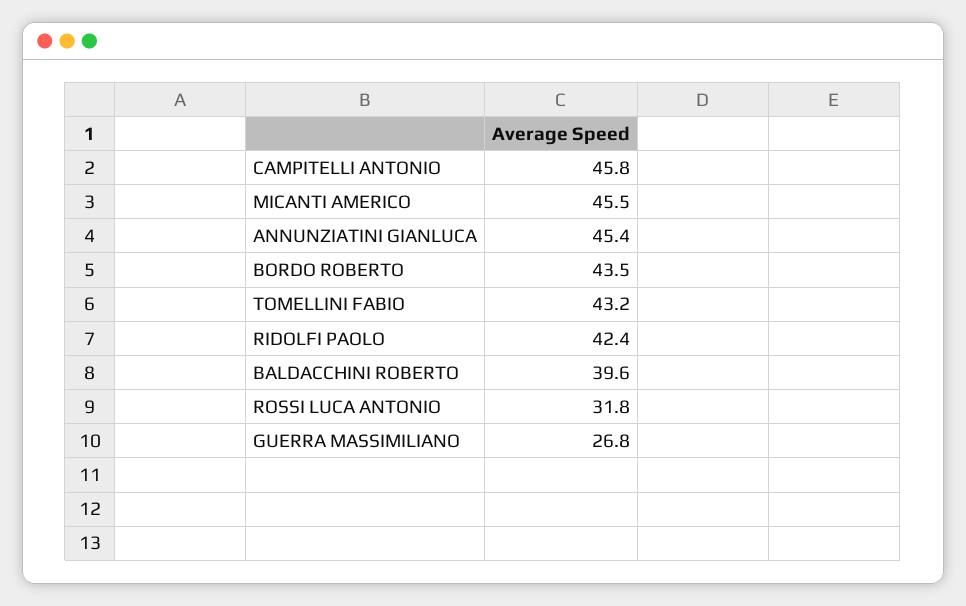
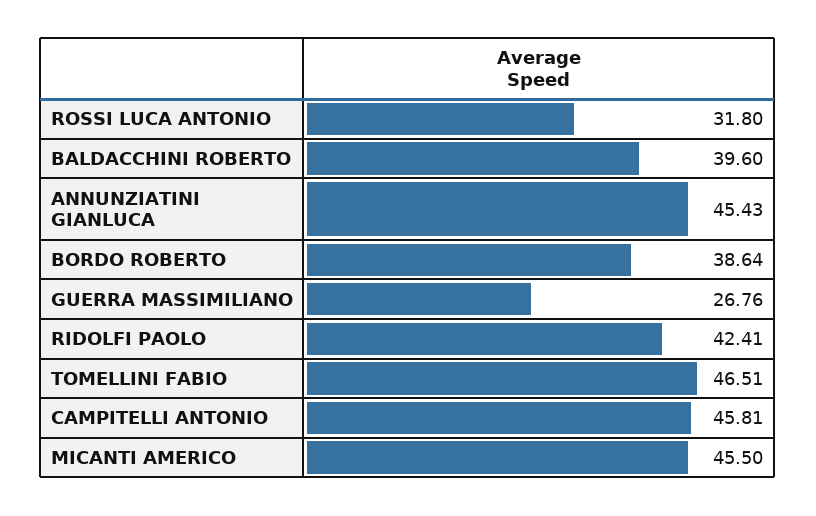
  {
    "CAMPITELLI ANTONIO": 45.81,
    "MICANTI AMERICO": 45.5,
    "ANNUNZIATINI GIANLUCA": 45.43,
-   "BORDO ROBERTO": 43.5,
+   "BORDO ROBERTO": 38.64,
-   "TOMELLINI FABIO": 43.2,
+   "TOMELLINI FABIO": 46.51,
    "RIDOLFI PAOLO": 42.41,
    "BALDACCHINI ROBERTO": 39.6,
    "ROSSI LUCA ANTONIO": 31.8,
    "GUERRA MASSIMILIANO": 26.76
  }

